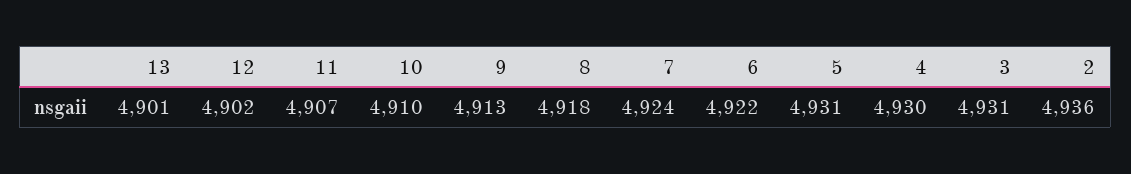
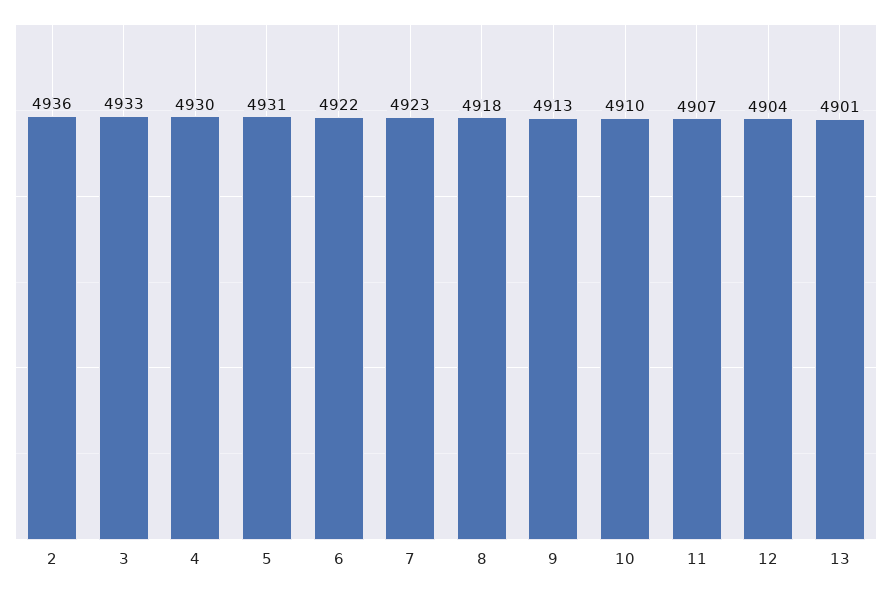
  {
    "13": 4901,
-   "12": 4902,
+   "12": 4904,
    "11": 4907,
    "10": 4910,
    "9": 4913,
    "8": 4918,
-   "7": 4924,
+   "7": 4923,
    "6": 4922,
    "5": 4931,
    "4": 4930,
-   "3": 4931,
+   "3": 4933,
    "2": 4936
  }

